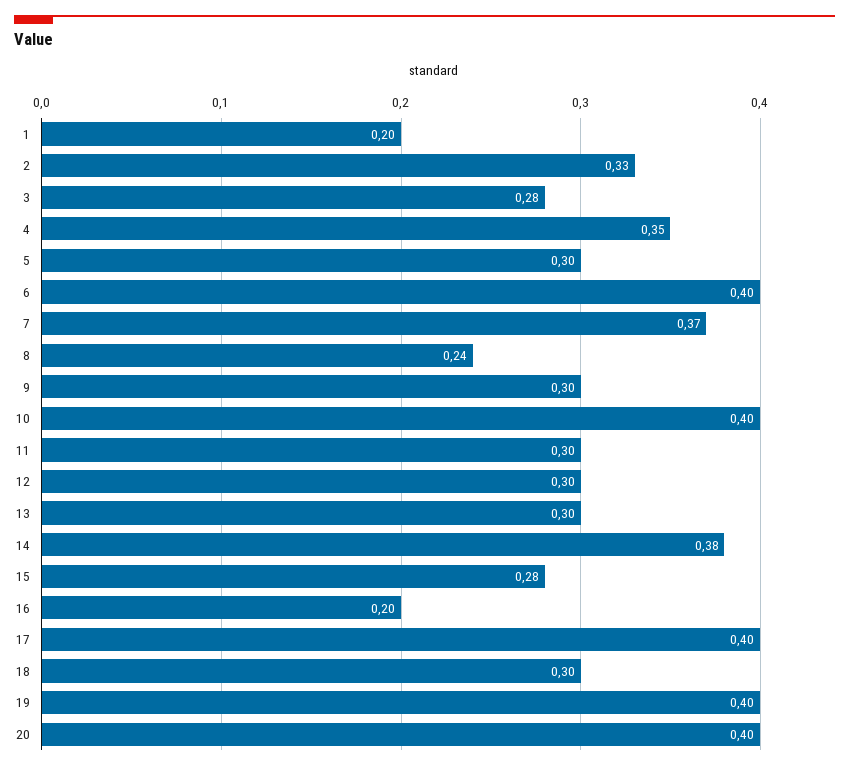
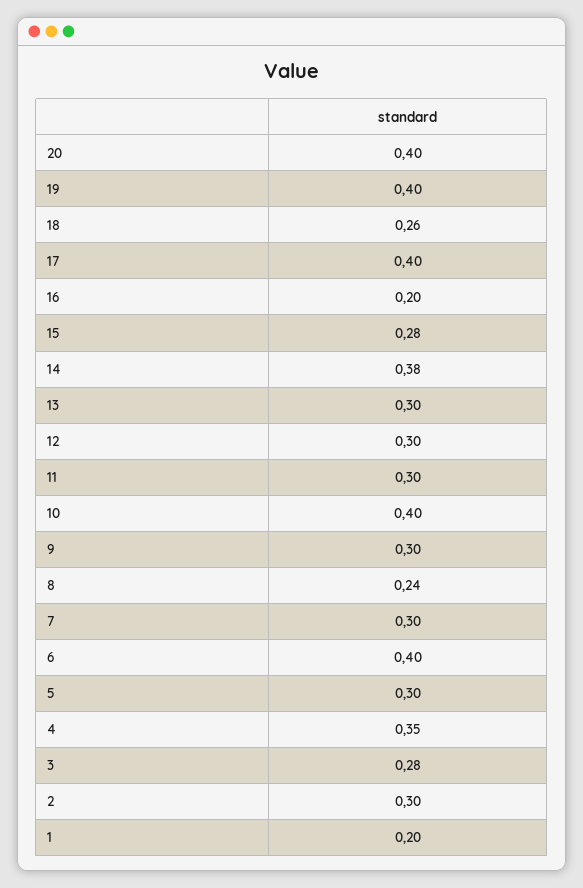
  {
    "1": 0.2,
-   "2": 0.33,
+   "2": 0.3,
    "3": 0.28,
    "4": 0.35,
    "5": 0.3,
    "6": 0.4,
-   "7": 0.37,
+   "7": 0.3,
    "8": 0.24,
    "9": 0.3,
    "10": 0.4,
    "11": 0.3,
    "12": 0.3,
    "13": 0.3,
    "14": 0.38,
    "15": 0.28,
    "16": 0.2,
    "17": 0.4,
-   "18": 0.3,
+   "18": 0.26,
    "19": 0.4,
    "20": 0.4
  }

